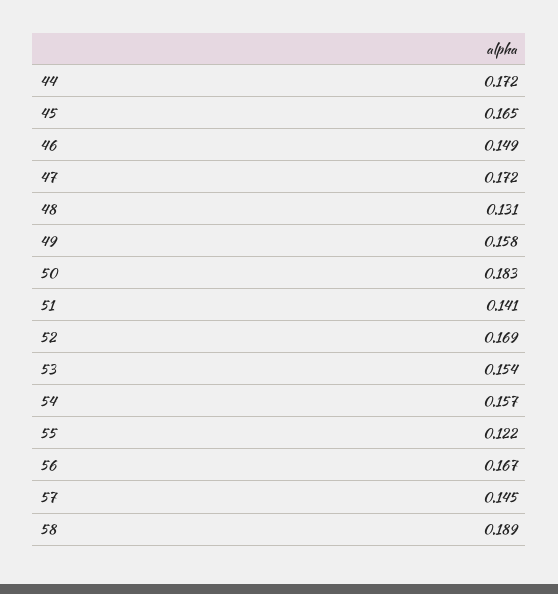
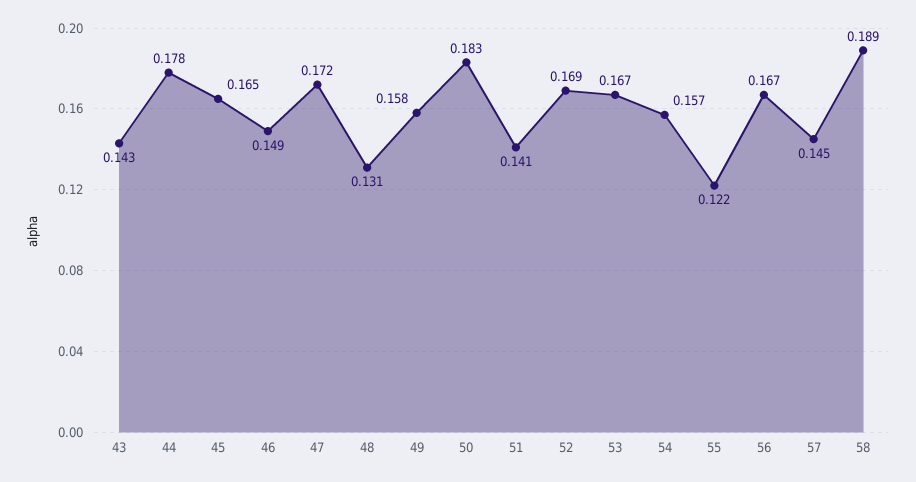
  {
-   "44": 0.172,
+   "44": 0.178,
    "45": 0.165,
    "46": 0.149,
    "47": 0.172,
    "48": 0.131,
    "49": 0.158,
    "50": 0.183,
    "51": 0.141,
    "52": 0.169,
-   "53": 0.154,
+   "53": 0.167,
    "54": 0.157,
    "55": 0.122,
    "56": 0.167,
    "57": 0.145,
-   "58": 0.189
+   "58": 0.189,
+   "43": 0.143
  }

